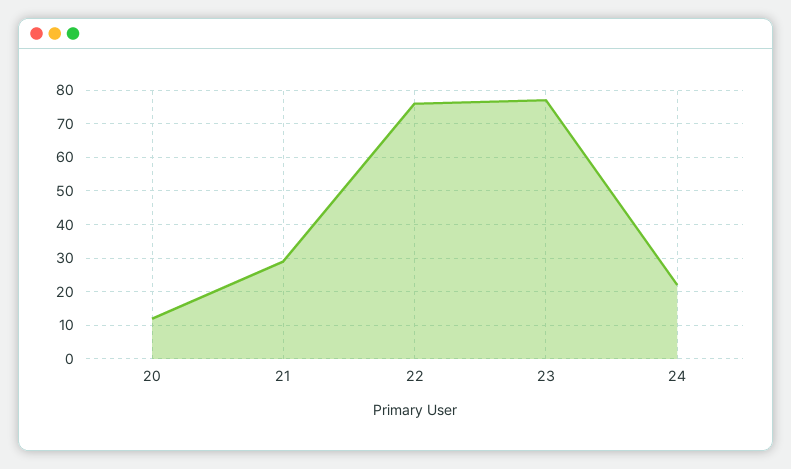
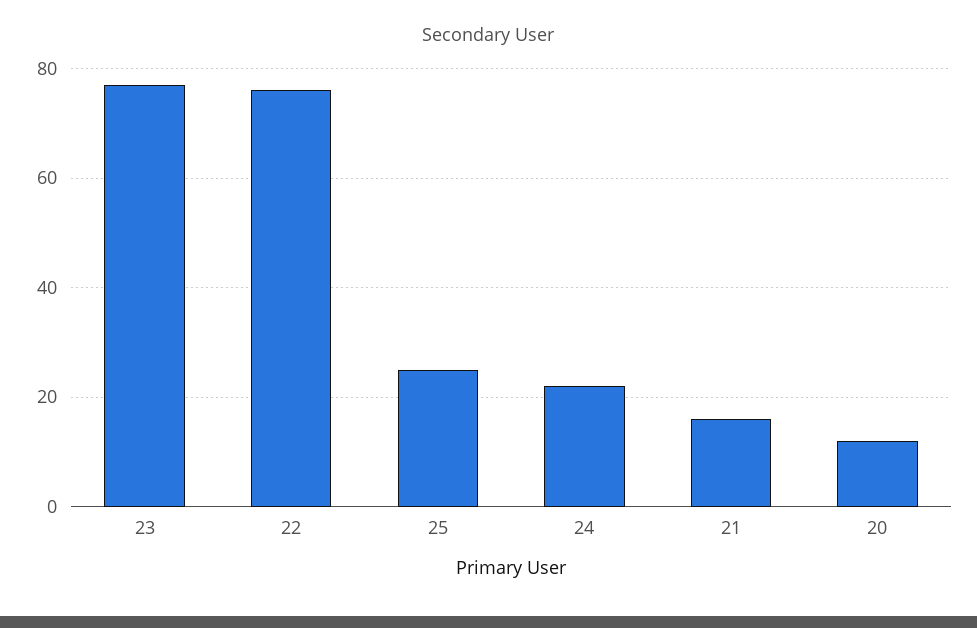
  {
    "20": 10,
-   "21": 30,
+   "21": 15,
    "22": 75,
    "23": 75,
-   "24": 20
+   "24": 20,
+   "25": 25
  }

